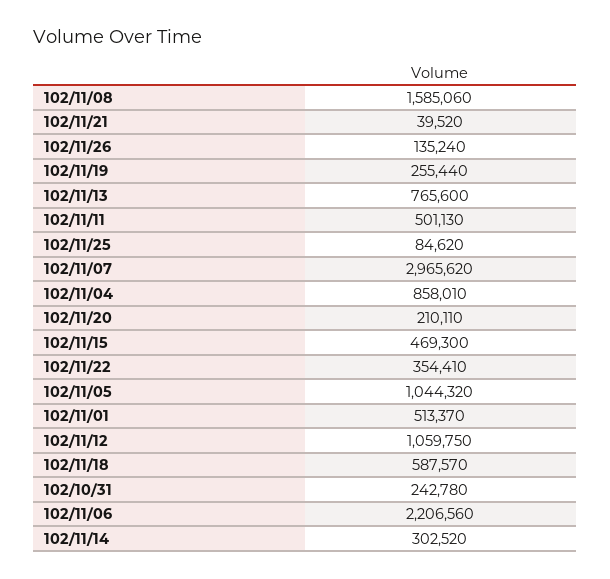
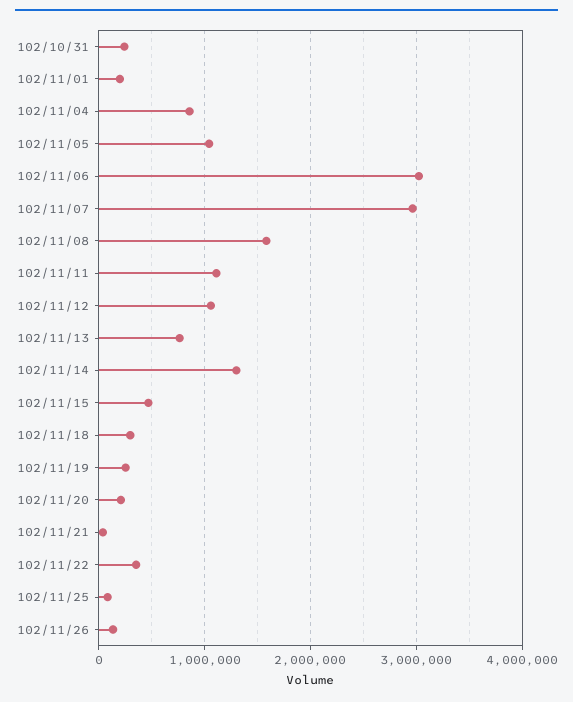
  {
    "102/11/08": 1585060,
    "102/11/21": 39520,
    "102/11/26": 135240,
    "102/11/19": 255440,
    "102/11/13": 765600,
-   "102/11/11": 501130,
+   "102/11/11": 1100000,
    "102/11/25": 84620,
    "102/11/07": 2965620,
    "102/11/04": 858010,
    "102/11/20": 210110,
    "102/11/15": 469300,
    "102/11/22": 354410,
    "102/11/05": 1044320,
-   "102/11/01": 513370,
+   "102/11/01": 200000,
    "102/11/12": 1059750,
-   "102/11/18": 587570,
+   "102/11/18": 300000,
    "102/10/31": 242780,
-   "102/11/06": 2206560,
+   "102/11/06": 3000000,
-   "102/11/14": 302520
+   "102/11/14": 1300000
  }

